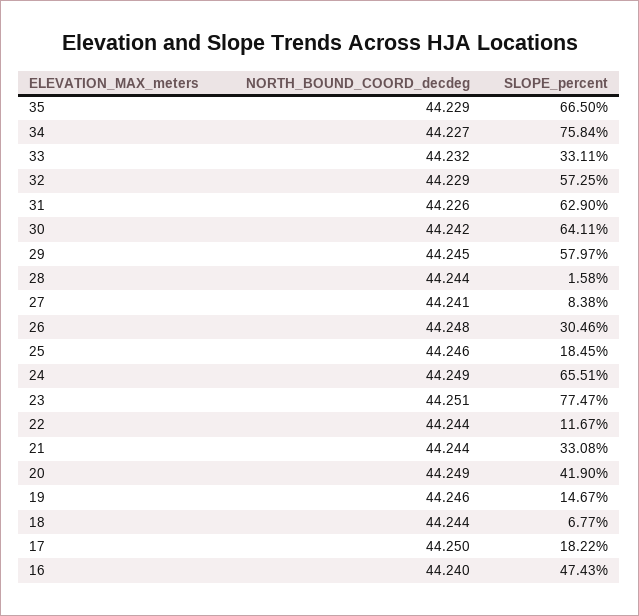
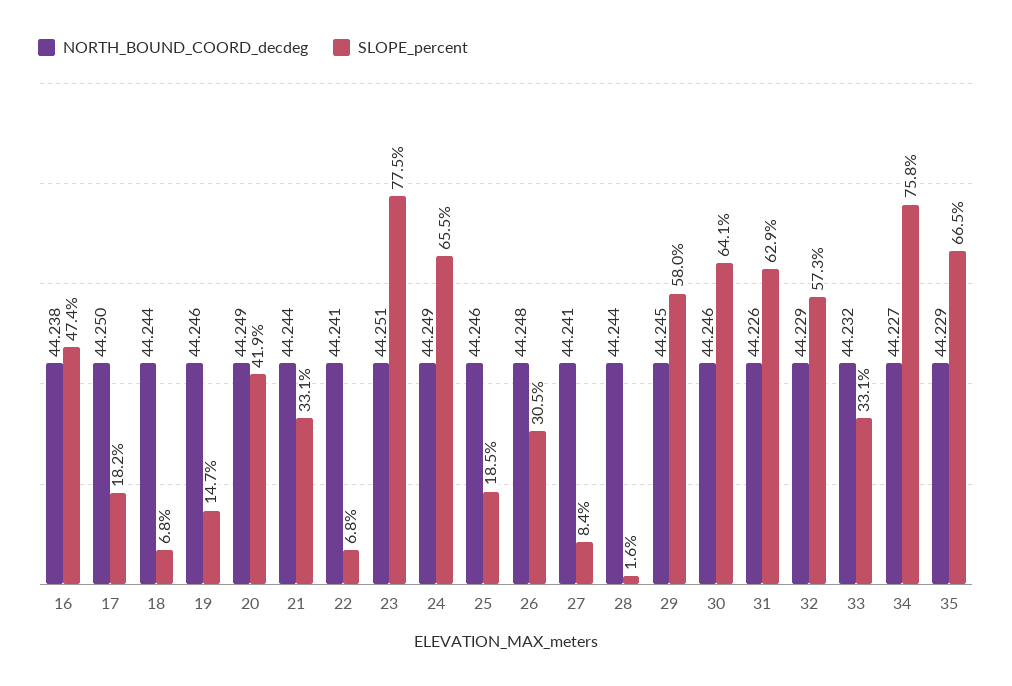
  {
    "NORTH_BOUND_COORD_decdeg": {
      "35": 44.229,
      "34": 44.227,
      "33": 44.232,
      "32": 44.229,
      "31": 44.226,
-     "30": 44.242,
+     "30": 44.246,
      "29": 44.245,
      "28": 44.244,
      "27": 44.241,
      "26": 44.248,
      "25": 44.246,
      "24": 44.249,
      "23": 44.251,
-     "22": 44.244,
+     "22": 44.241,
      "21": 44.244,
      "20": 44.249,
      "19": 44.246,
      "18": 44.244,
      "17": 44.25,
-     "16": 44.24
+     "16": 44.238
    },
    "SLOPE_percent": {
      "35": 66.5,
      "34": 75.84,
      "33": 33.11,
      "32": 57.25,
      "31": 62.9,
      "30": 64.11,
      "29": 57.97,
      "28": 1.58,
      "27": 8.38,
      "26": 30.46,
      "25": 18.45,
      "24": 65.51,
      "23": 77.47,
-     "22": 11.67,
+     "22": 6.8,
      "21": 33.08,
      "20": 41.9,
      "19": 14.67,
      "18": 6.77,
      "17": 18.22,
      "16": 47.43
    }
  }

